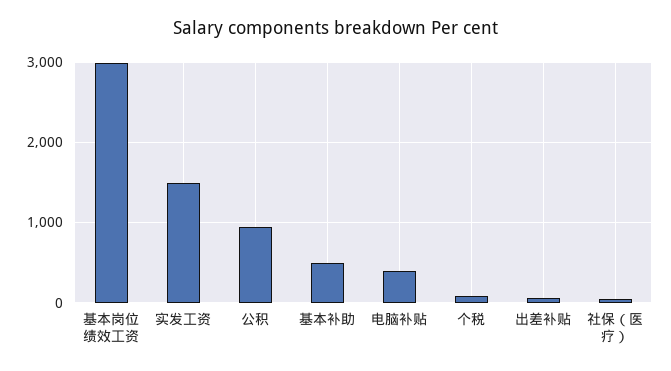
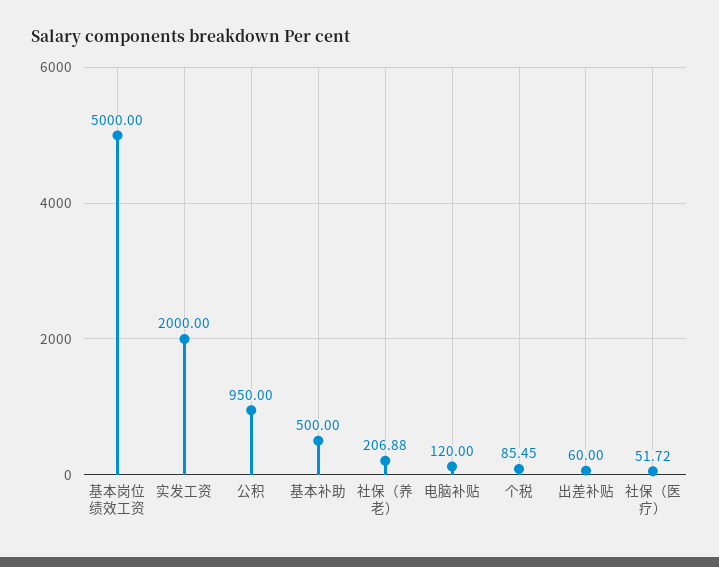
  {
-   "基本岗位绩效工资": 3000,
+   "基本岗位绩效工资": 5000,
-   "实发工资": 1500,
+   "实发工资": 2000,
    "公积": 950,
    "基本补助": 500,
-   "电脑补贴": 400,
+   "电脑补贴": 120,
    "个税": 85.45,
    "出差补贴": 60,
-   "社保（医疗）": 51.72
+   "社保（医疗）": 51.72,
+   "社保（养老）": 206.88
  }

